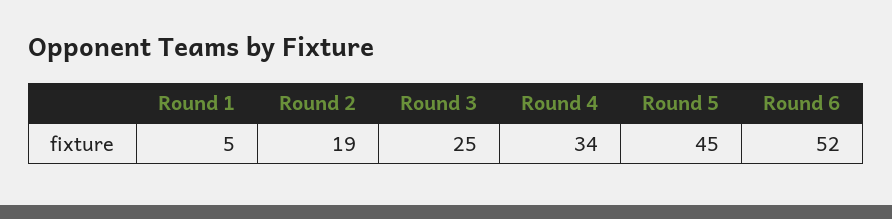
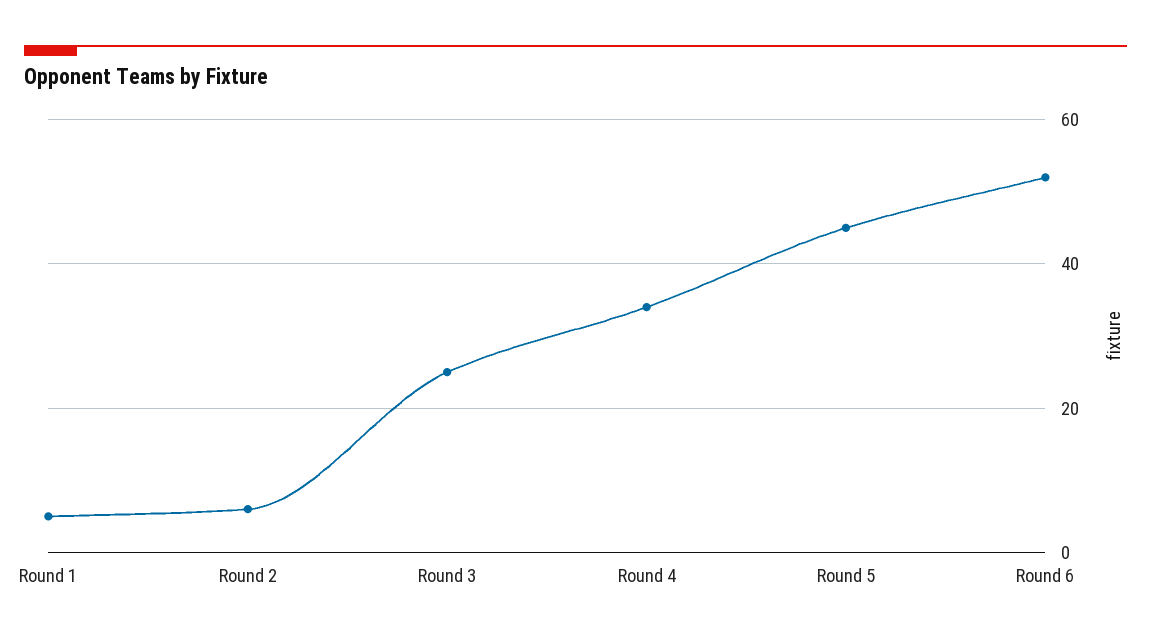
  {
    "Round 1": 5,
-   "Round 2": 19,
+   "Round 2": 5,
    "Round 3": 25,
    "Round 4": 34,
    "Round 5": 45,
    "Round 6": 52
  }

